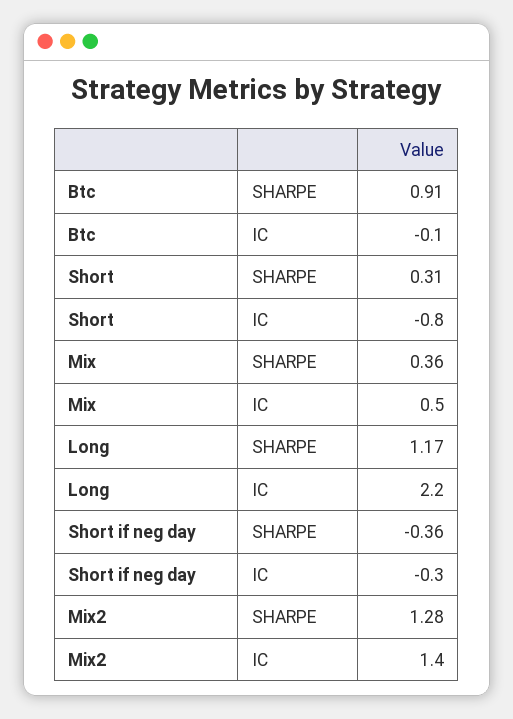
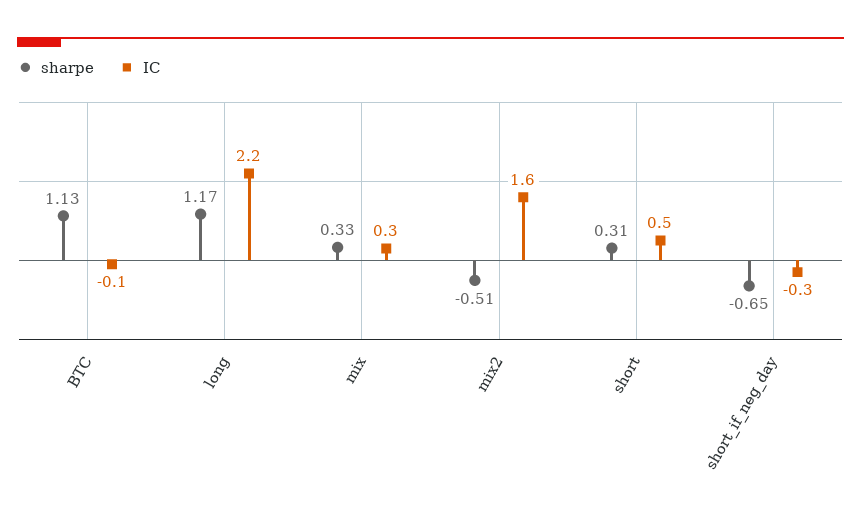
  {
    "SHARPE": {
-     "Btc": 0.91,
+     "Btc": 1.13,
      "Short": 0.31,
-     "Mix": 0.36,
+     "Mix": 0.33,
      "Long": 1.17,
-     "Short if neg day": -0.36,
+     "Short if neg day": -0.65,
-     "Mix2": 1.28
+     "Mix2": -0.51
    },
    "IC": {
      "Btc": -0.1,
-     "Short": -0.8,
+     "Short": 0.5,
-     "Mix": 0.5,
+     "Mix": 0.3,
      "Long": 2.2,
      "Short if neg day": -0.3,
-     "Mix2": 1.4
+     "Mix2": 1.6
    }
  }

